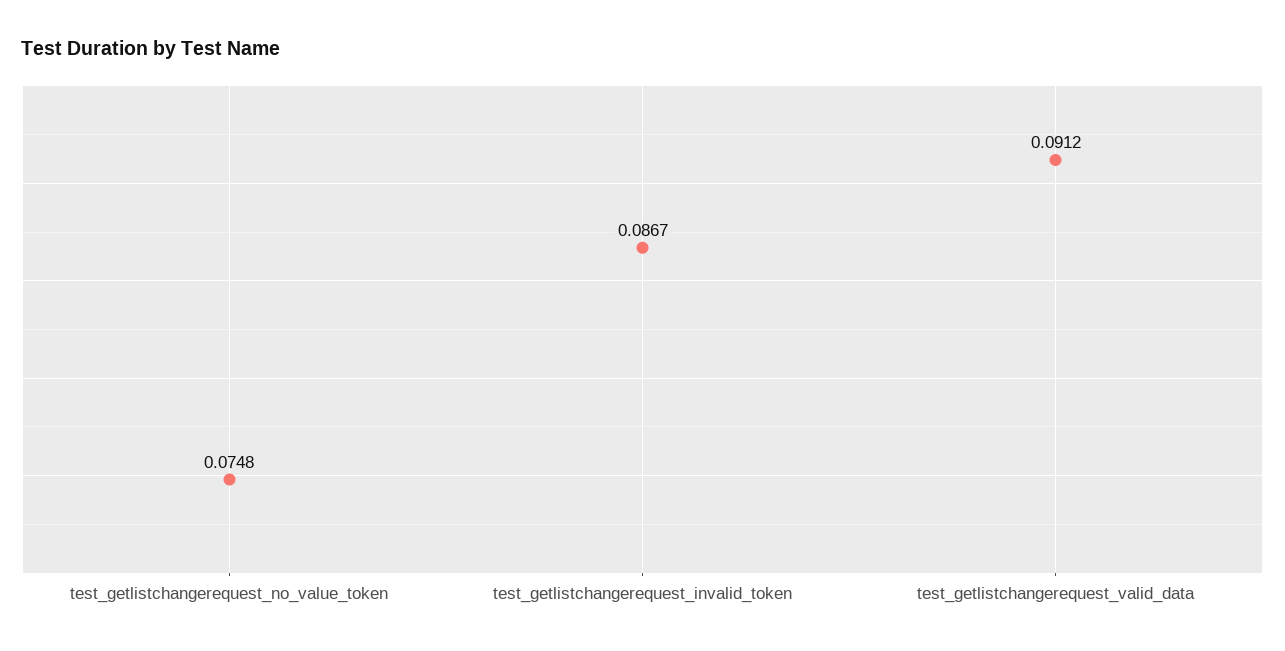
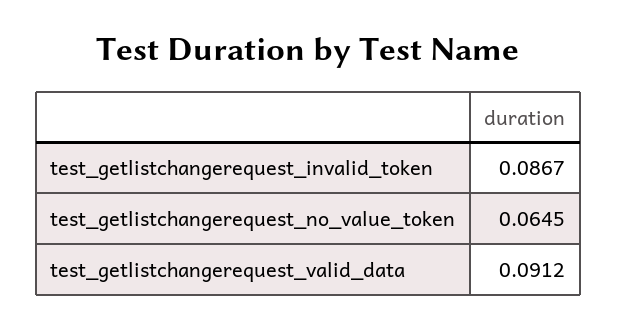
  {
-   "test_getlistchangerequest_no_value_token": 0.0748,
+   "test_getlistchangerequest_no_value_token": 0.0645,
    "test_getlistchangerequest_invalid_token": 0.0867,
    "test_getlistchangerequest_valid_data": 0.0912
  }

